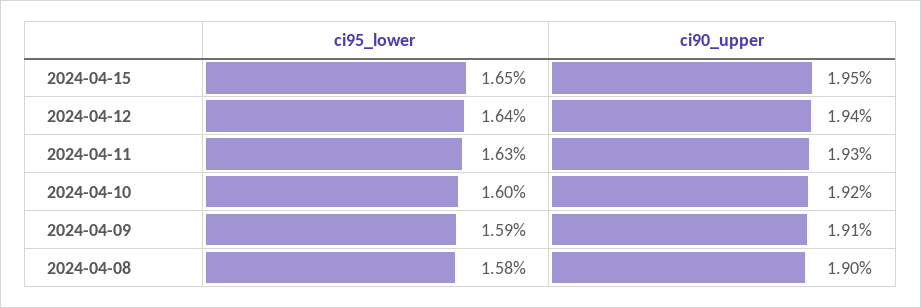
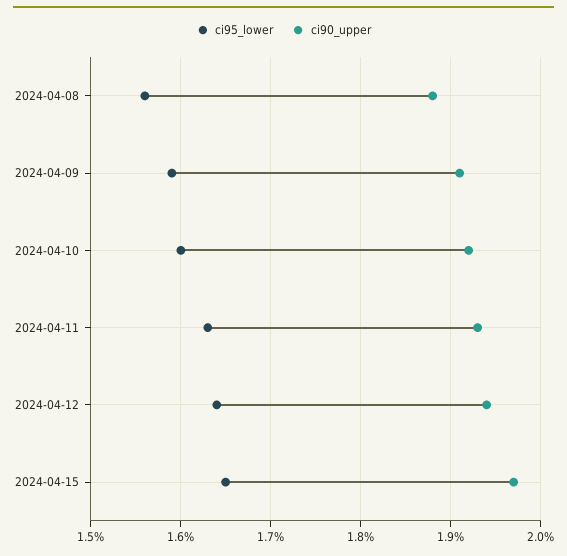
  {
    "ci95_lower": {
      "2024-04-15": 1.65,
      "2024-04-12": 1.64,
      "2024-04-11": 1.63,
      "2024-04-10": 1.6,
      "2024-04-09": 1.59,
-     "2024-04-08": 1.58
+     "2024-04-08": 1.56
    },
    "ci90_upper": {
-     "2024-04-15": 1.95,
+     "2024-04-15": 1.97,
      "2024-04-12": 1.94,
      "2024-04-11": 1.93,
      "2024-04-10": 1.92,
      "2024-04-09": 1.91,
-     "2024-04-08": 1.9
+     "2024-04-08": 1.88
    }
  }

